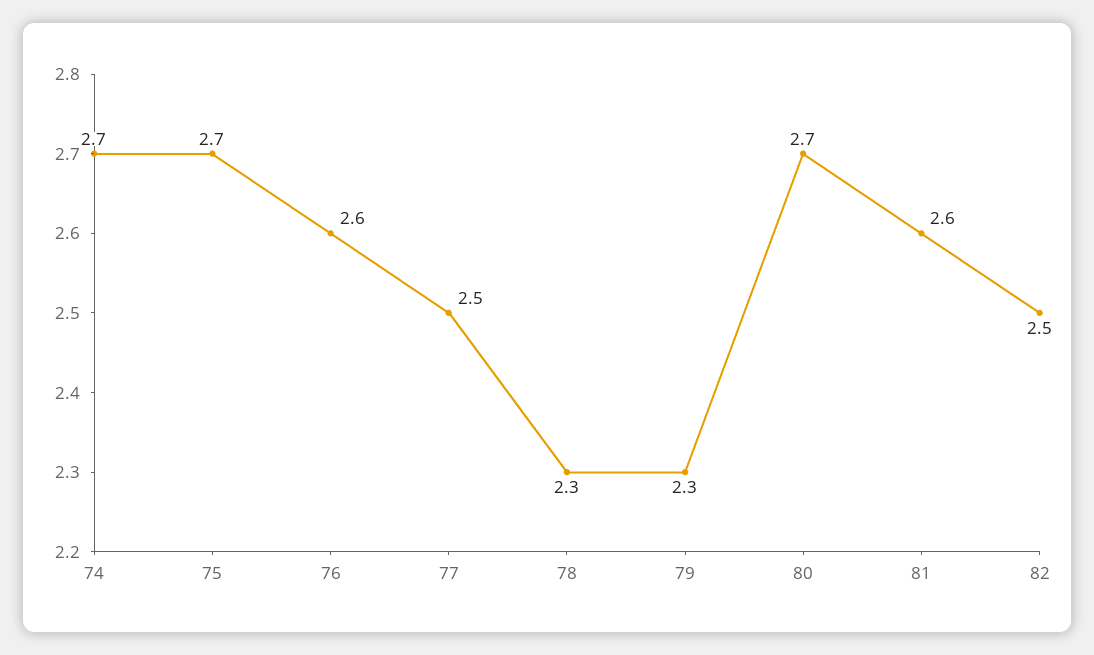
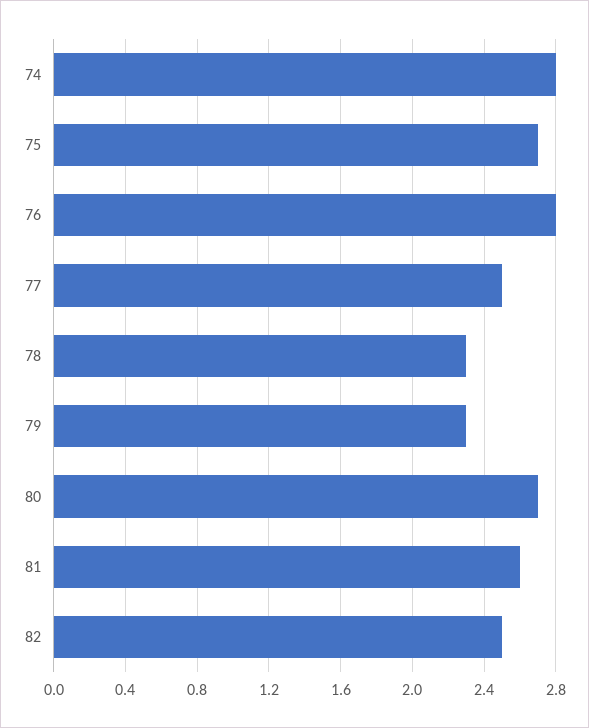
  {
-   "74": 2.7,
+   "74": 2.8,
    "75": 2.7,
-   "76": 2.6,
+   "76": 2.8,
    "77": 2.5,
    "78": 2.3,
    "79": 2.3,
    "80": 2.7,
    "81": 2.6,
    "82": 2.5
  }

